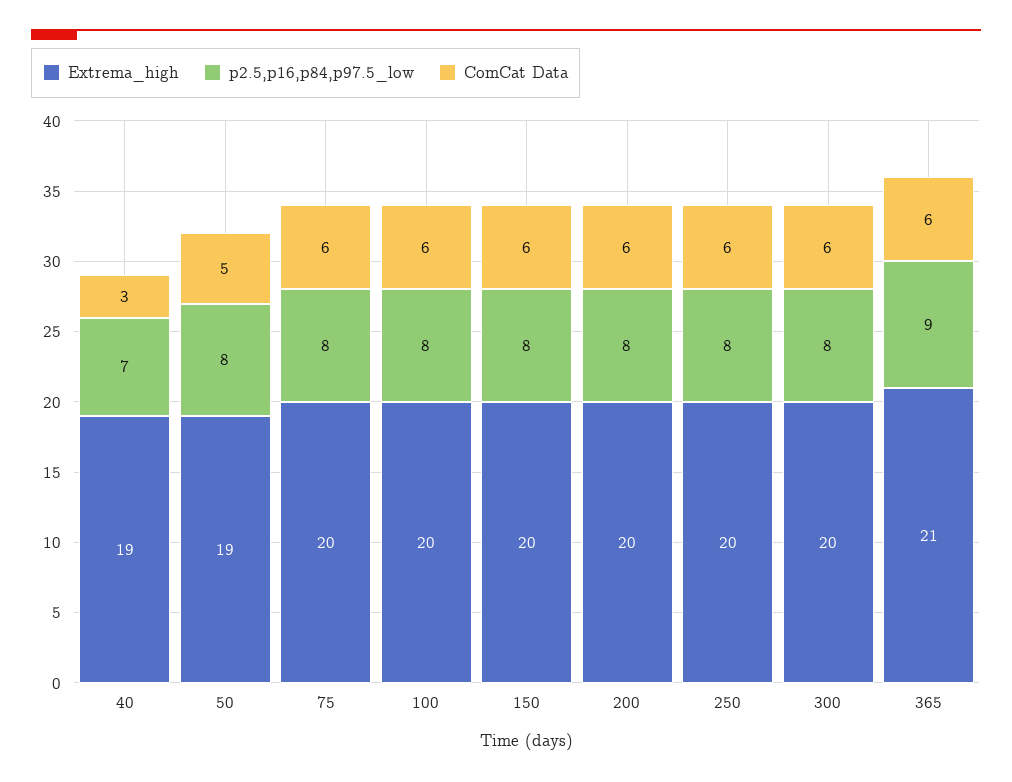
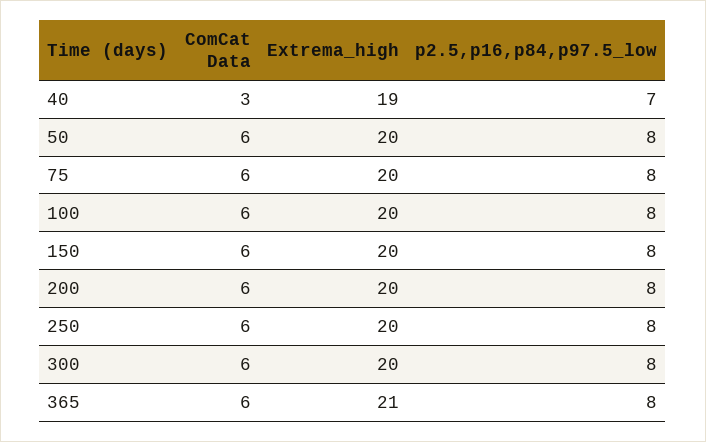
  {
    "Extrema_high": {
      "40": 19,
-     "50": 19,
+     "50": 20,
      "75": 20,
      "100": 20,
      "150": 20,
      "200": 20,
      "250": 20,
      "300": 20,
      "365": 21
    },
    "p2.5,p16,p84,p97.5_low": {
      "40": 7,
      "50": 8,
      "75": 8,
      "100": 8,
      "150": 8,
      "200": 8,
      "250": 8,
      "300": 8,
-     "365": 9
+     "365": 8
    },
    "ComCat Data": {
      "40": 3,
-     "50": 5,
+     "50": 6,
      "75": 6,
      "100": 6,
      "150": 6,
      "200": 6,
      "250": 6,
      "300": 6,
      "365": 6
    }
  }

